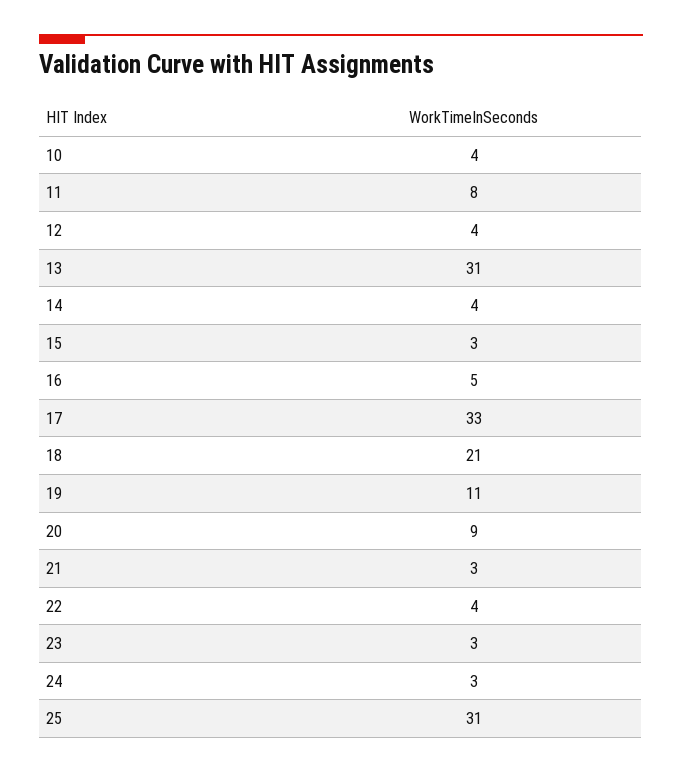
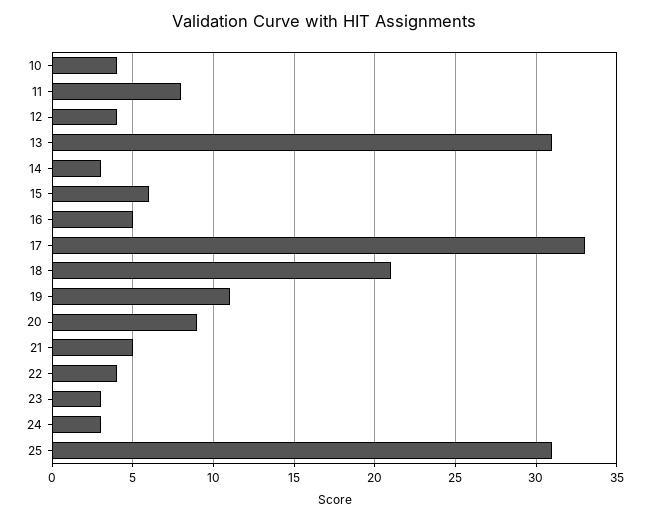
  {
    "10": 4,
    "11": 8,
    "12": 4,
    "13": 31,
-   "14": 4,
+   "14": 3,
-   "15": 3,
+   "15": 6,
    "16": 5,
    "17": 33,
    "18": 21,
    "19": 11,
    "20": 9,
-   "21": 3,
+   "21": 5,
    "22": 4,
    "23": 3,
    "24": 3,
    "25": 31
  }

